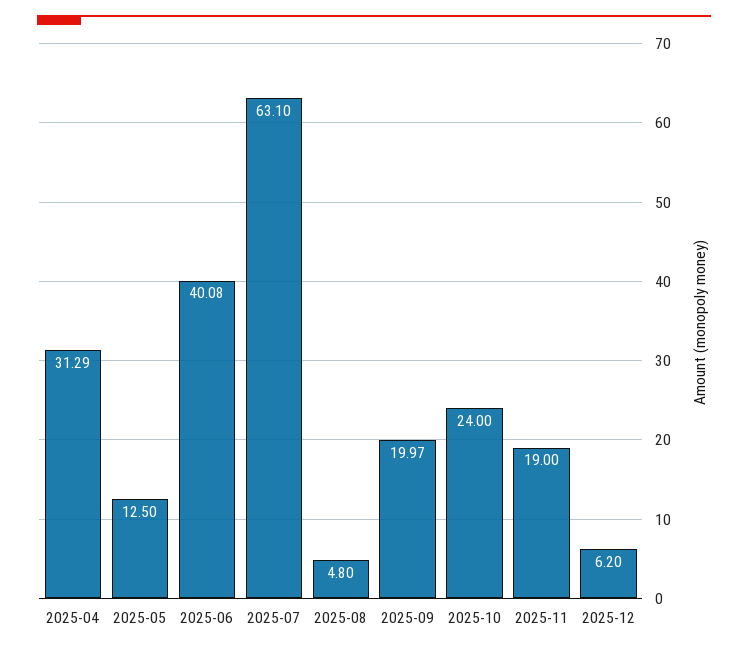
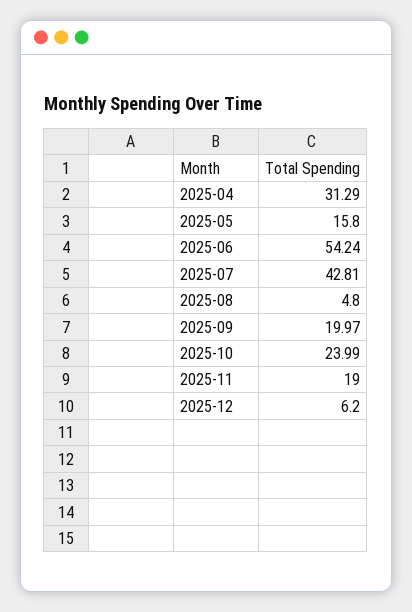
  {
    "2025-04": 31.29,
-   "2025-05": 12.5,
+   "2025-05": 15.8,
-   "2025-06": 40.08,
+   "2025-06": 54.24,
-   "2025-07": 63.1,
+   "2025-07": 42.81,
    "2025-08": 4.8,
    "2025-09": 19.97,
-   "2025-10": 24,
+   "2025-10": 23.99,
    "2025-11": 19,
    "2025-12": 6.2
  }

